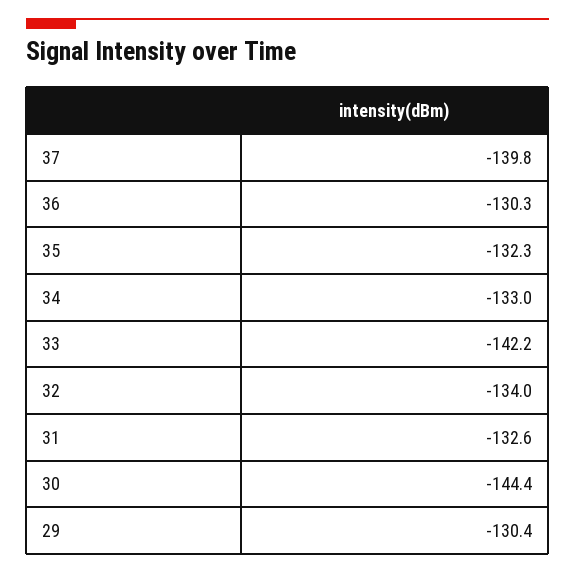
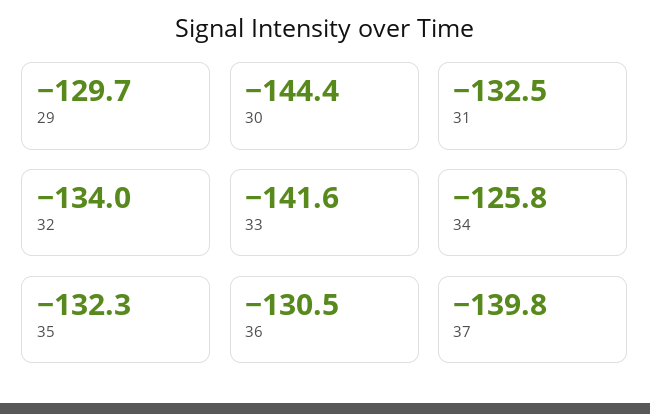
  {
    "37": -139.8,
-   "36": -130.3,
+   "36": -130.5,
    "35": -132.3,
-   "34": -133,
+   "34": -125.8,
-   "33": -142.2,
+   "33": -141.6,
    "32": -134,
-   "31": -132.6,
+   "31": -132.5,
    "30": -144.4,
-   "29": -130.4
+   "29": -129.7
  }

